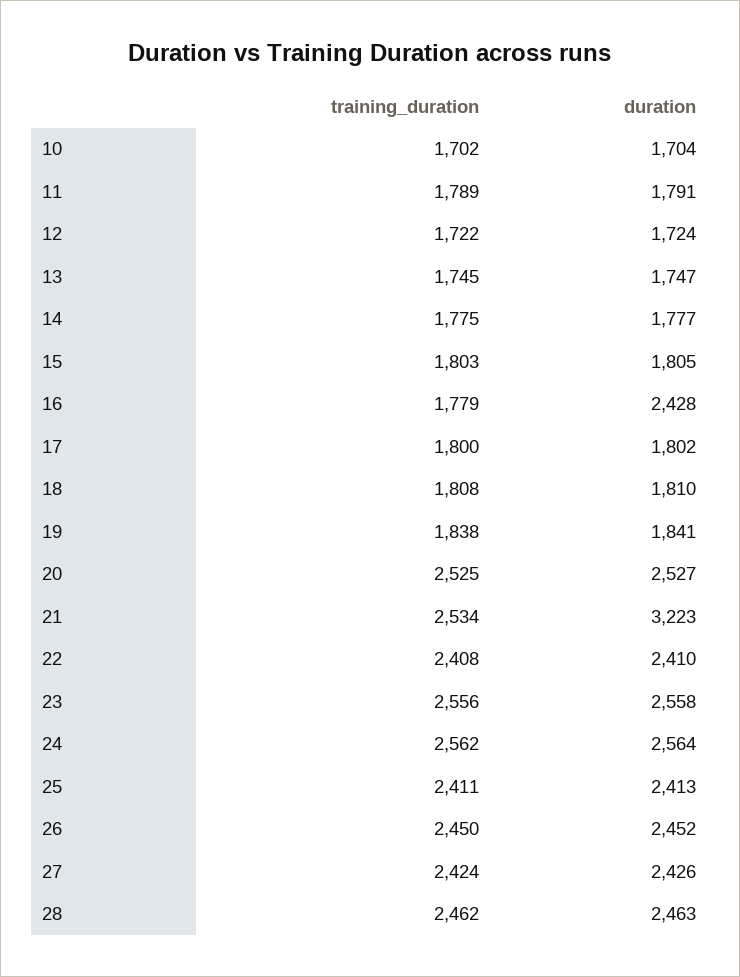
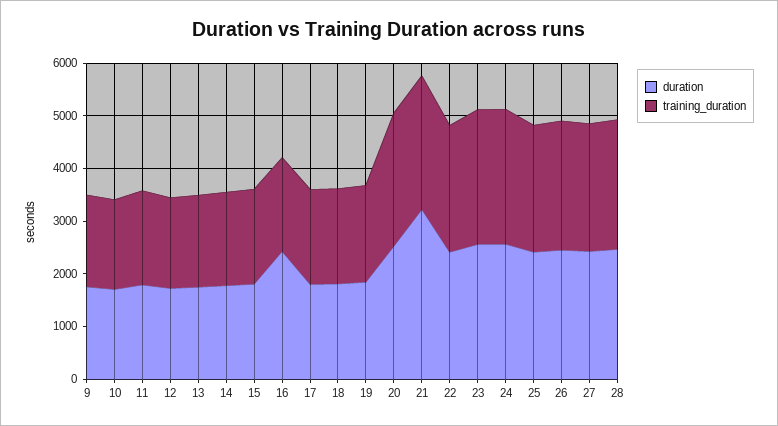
  {
    "training_duration": {
      "10": 1702,
      "11": 1789,
      "12": 1722,
      "13": 1745,
      "14": 1775,
      "15": 1803,
      "16": 1779,
      "17": 1800,
      "18": 1808,
      "19": 1838,
      "20": 2525,
      "21": 2534,
      "22": 2408,
      "23": 2556,
      "24": 2562,
      "25": 2411,
      "26": 2450,
      "27": 2424,
-     "28": 2462
+     "28": 2462,
+     "9": 1800
    },
    "duration": {
      "10": 1704,
      "11": 1791,
      "12": 1724,
      "13": 1747,
      "14": 1777,
      "15": 1805,
      "16": 2428,
      "17": 1802,
      "18": 1810,
      "19": 1841,
      "20": 2527,
      "21": 3223,
      "22": 2410,
      "23": 2558,
      "24": 2564,
      "25": 2413,
      "26": 2452,
      "27": 2426,
-     "28": 2463
+     "28": 2463,
+     "9": 1800
    }
  }

